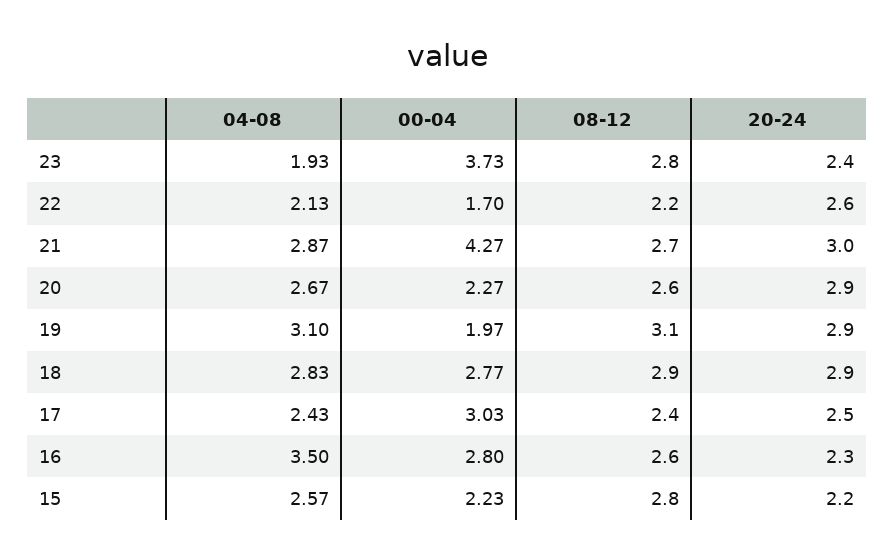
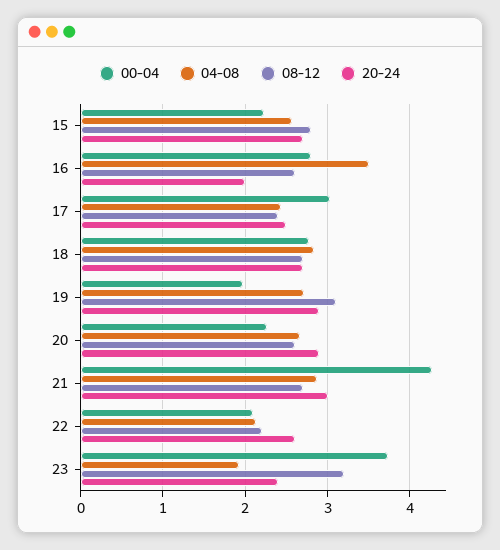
  {
    "04-08": {
      "23": 1.93,
      "22": 2.13,
      "21": 2.87,
      "20": 2.67,
-     "19": 3.1,
+     "19": 2.7,
      "18": 2.83,
      "17": 2.43,
      "16": 3.5,
      "15": 2.57
    },
    "00-04": {
      "23": 3.73,
-     "22": 1.7,
+     "22": 2.1,
      "21": 4.27,
      "20": 2.27,
      "19": 1.97,
      "18": 2.77,
      "17": 3.03,
      "16": 2.8,
      "15": 2.23
    },
    "08-12": {
-     "23": 2.8,
+     "23": 3.2,
      "22": 2.2,
      "21": 2.7,
      "20": 2.6,
      "19": 3.1,
-     "18": 2.9,
+     "18": 2.7,
      "17": 2.4,
      "16": 2.6,
      "15": 2.8
    },
    "20-24": {
      "23": 2.4,
      "22": 2.6,
      "21": 3,
      "20": 2.9,
      "19": 2.9,
-     "18": 2.9,
+     "18": 2.7,
      "17": 2.5,
-     "16": 2.3,
+     "16": 2,
-     "15": 2.2
+     "15": 2.7
    }
  }

